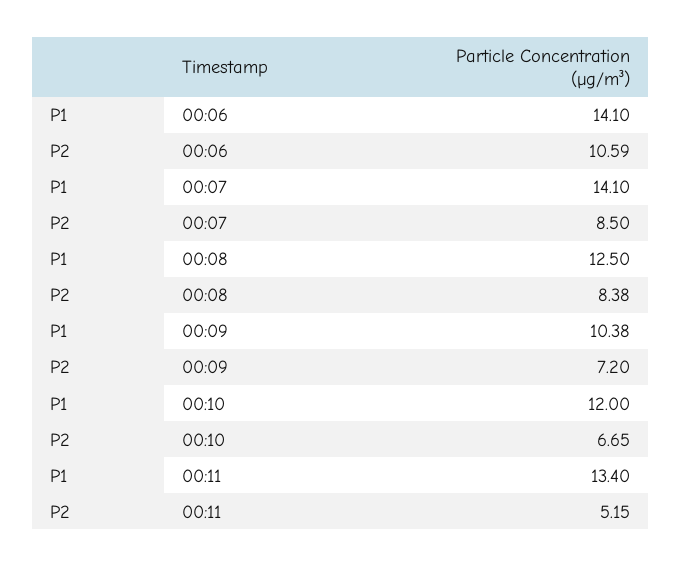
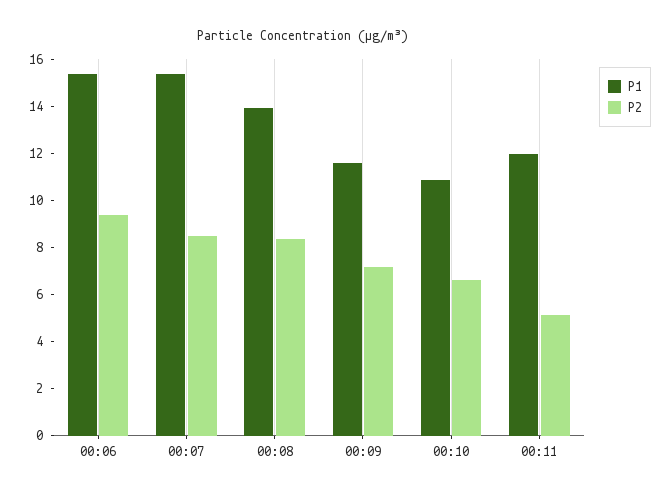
  {
    "P1": {
-     "00:06": 14.1,
+     "00:06": 15.5,
-     "00:07": 14.1,
+     "00:07": 15.5,
-     "00:08": 12.5,
+     "00:08": 14,
-     "00:09": 10.38,
+     "00:09": 11.5,
-     "00:10": 12,
+     "00:10": 11,
-     "00:11": 13.4
+     "00:11": 12
    },
    "P2": {
-     "00:06": 10.59,
+     "00:06": 9.5,
      "00:07": 8.5,
      "00:08": 8.38,
      "00:09": 7.2,
      "00:10": 6.65,
      "00:11": 5.15
    }
  }

